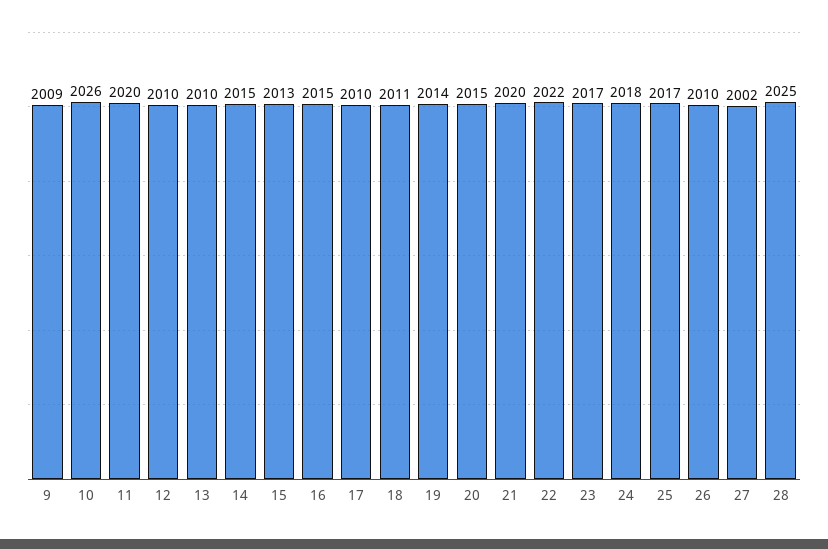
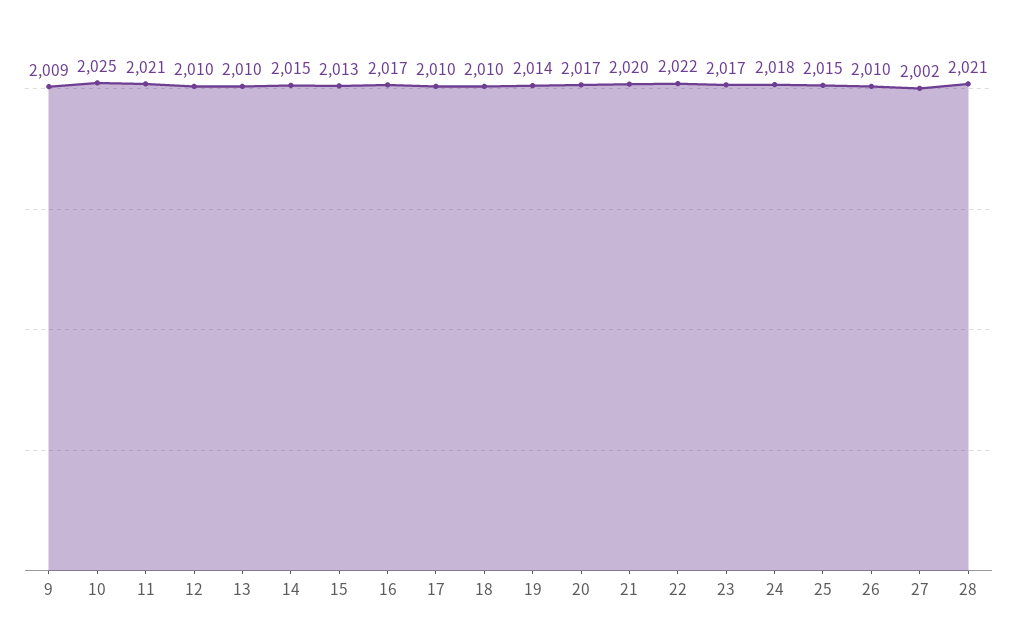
  {
    "9": 2009,
-   "10": 2026,
+   "10": 2025,
-   "11": 2020,
+   "11": 2021,
    "12": 2010,
    "13": 2010,
    "14": 2015,
    "15": 2013,
-   "16": 2015,
+   "16": 2017,
    "17": 2010,
-   "18": 2011,
+   "18": 2010,
    "19": 2014,
-   "20": 2015,
+   "20": 2017,
    "21": 2020,
    "22": 2022,
    "23": 2017,
    "24": 2018,
-   "25": 2017,
+   "25": 2015,
    "26": 2010,
    "27": 2002,
-   "28": 2025
+   "28": 2021
  }

